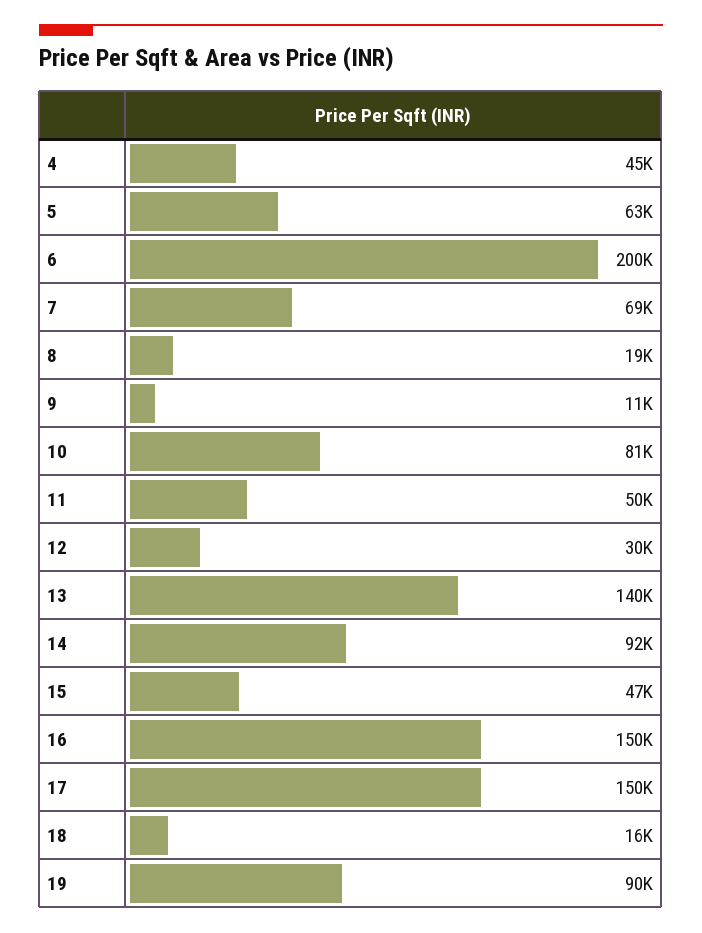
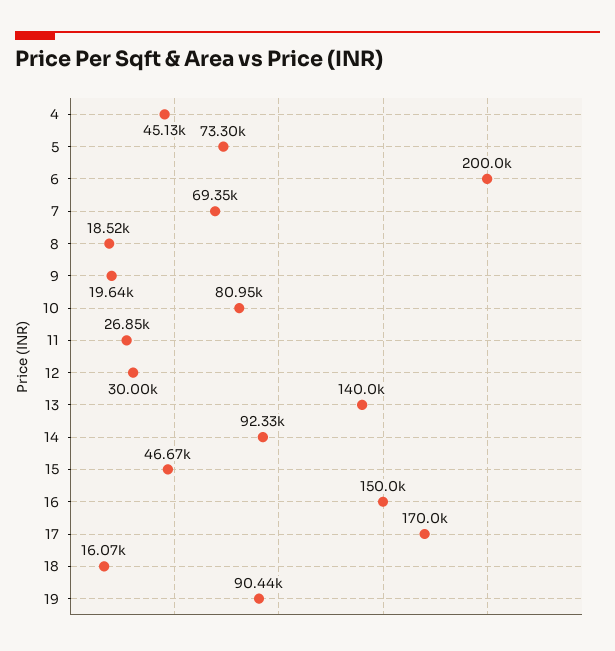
  {
    "4": 45130,
-   "5": 63000,
+   "5": 73300,
    "6": 200000,
    "7": 69350,
    "8": 18520,
-   "9": 11000,
+   "9": 19640,
    "10": 80950,
-   "11": 50000,
+   "11": 26850,
    "12": 30000,
    "13": 140000,
    "14": 92330,
    "15": 46670,
    "16": 150000,
-   "17": 150000,
+   "17": 170000,
    "18": 16070,
    "19": 90440
  }

